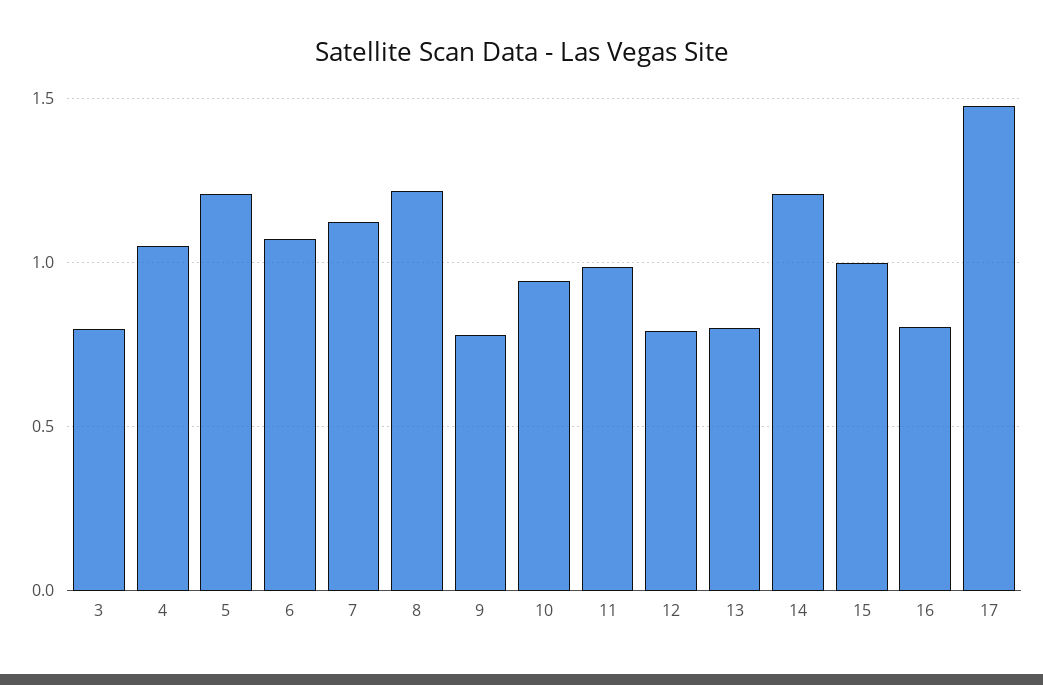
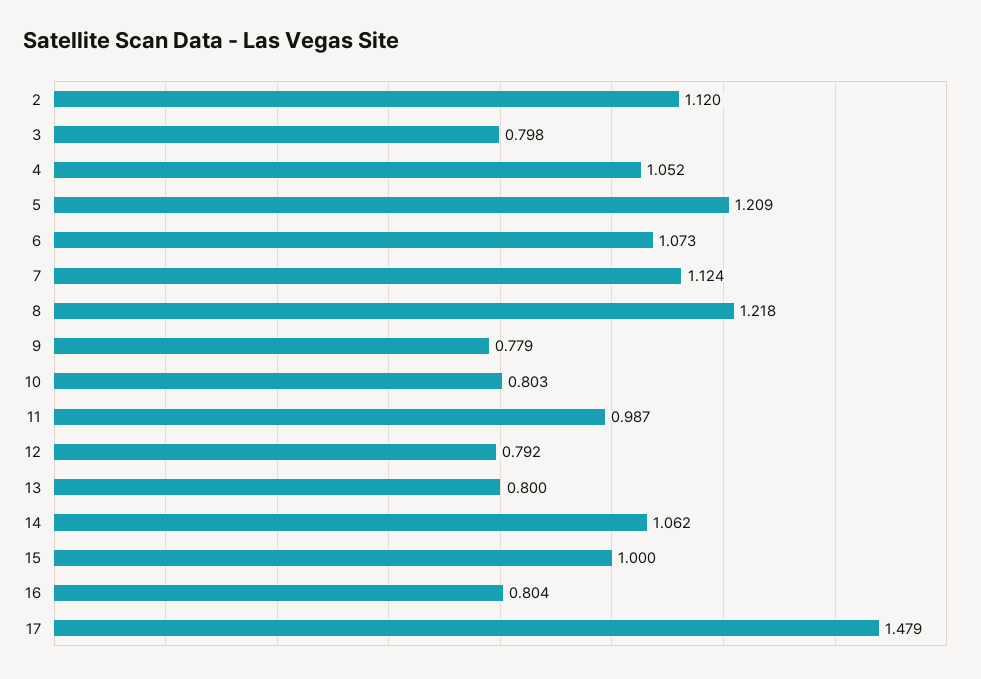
  {
    "3": 0.798,
    "4": 1.052,
    "5": 1.209,
    "6": 1.073,
    "7": 1.124,
    "8": 1.218,
    "9": 0.779,
-   "10": 0.95,
+   "10": 0.803,
    "11": 0.987,
    "12": 0.792,
    "13": 0.8,
-   "14": 1.2,
+   "14": 1.062,
    "15": 1,
    "16": 0.804,
-   "17": 1.479
+   "17": 1.479,
+   "2": 1.12
  }

